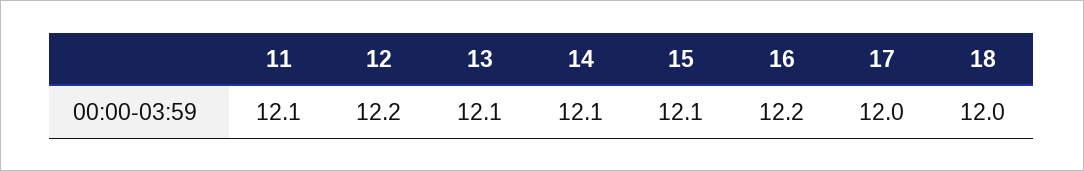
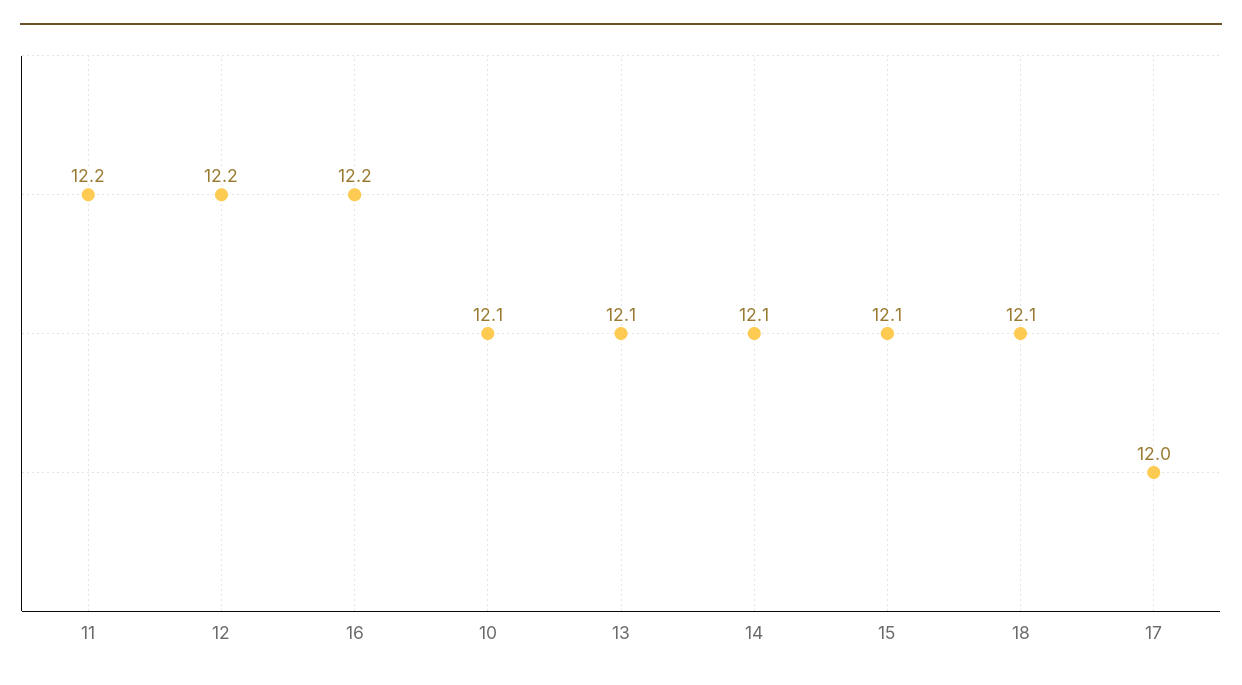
  {
-   "11": 12.1,
+   "11": 12.2,
    "12": 12.2,
    "13": 12.1,
    "14": 12.1,
    "15": 12.1,
    "16": 12.2,
    "17": 12,
-   "18": 12
+   "18": 12.1,
+   "10": 12.1
  }

